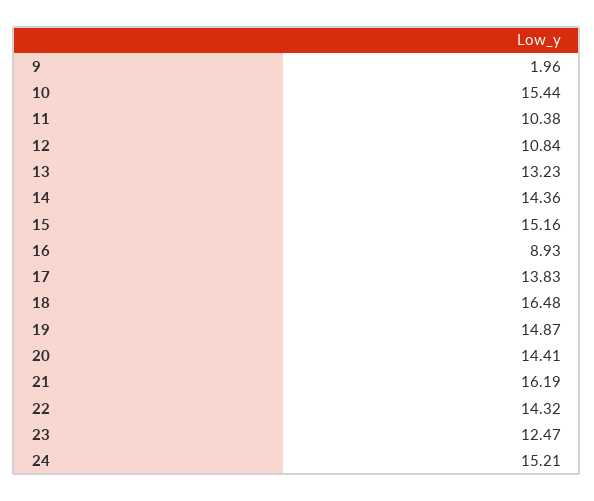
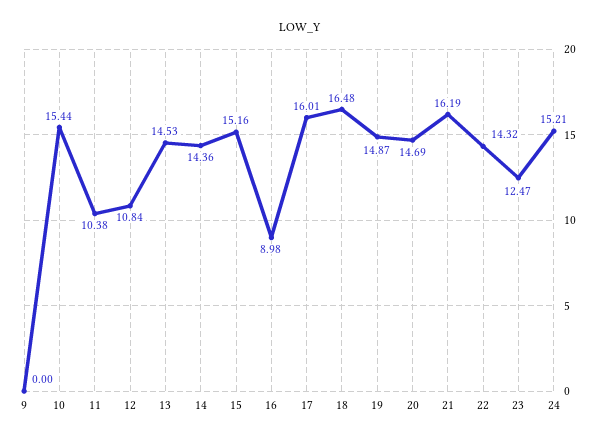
  {
-   "9": 1.96,
+   "9": 0,
    "10": 15.44,
    "11": 10.38,
    "12": 10.84,
-   "13": 13.23,
+   "13": 14.53,
    "14": 14.36,
    "15": 15.16,
-   "16": 8.93,
+   "16": 8.98,
-   "17": 13.83,
+   "17": 16.01,
    "18": 16.48,
    "19": 14.87,
-   "20": 14.41,
+   "20": 14.69,
    "21": 16.19,
    "22": 14.32,
    "23": 12.47,
    "24": 15.21
  }

